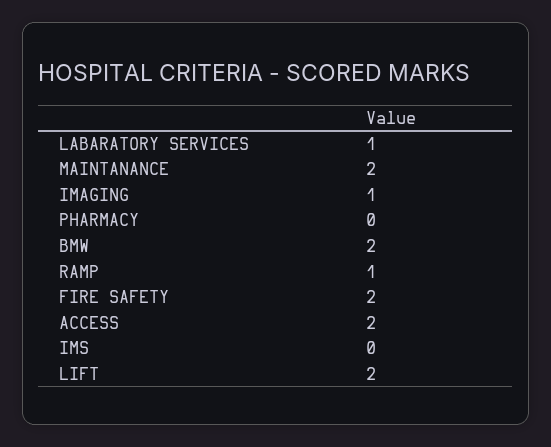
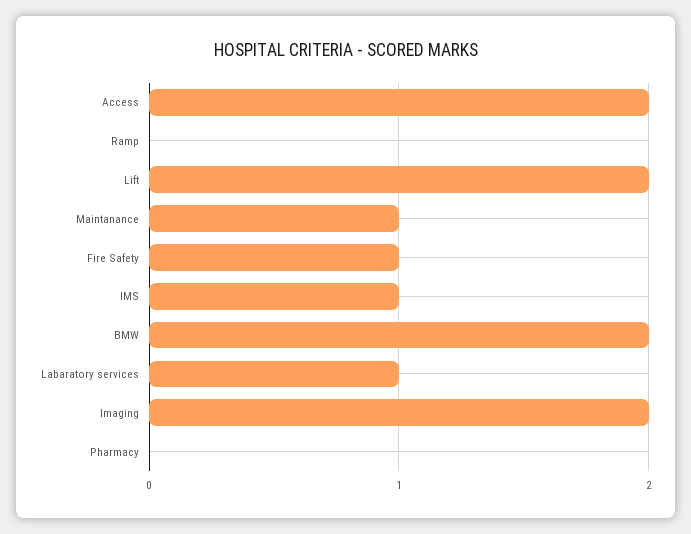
  {
    "LABARATORY SERVICES": 1,
-   "MAINTANANCE": 2,
+   "MAINTANANCE": 1,
-   "IMAGING": 1,
+   "IMAGING": 2,
    "PHARMACY": 0,
    "BMW": 2,
-   "RAMP": 1,
+   "RAMP": 0,
-   "FIRE SAFETY": 2,
+   "FIRE SAFETY": 1,
    "ACCESS": 2,
-   "IMS": 0,
+   "IMS": 1,
    "LIFT": 2
  }

